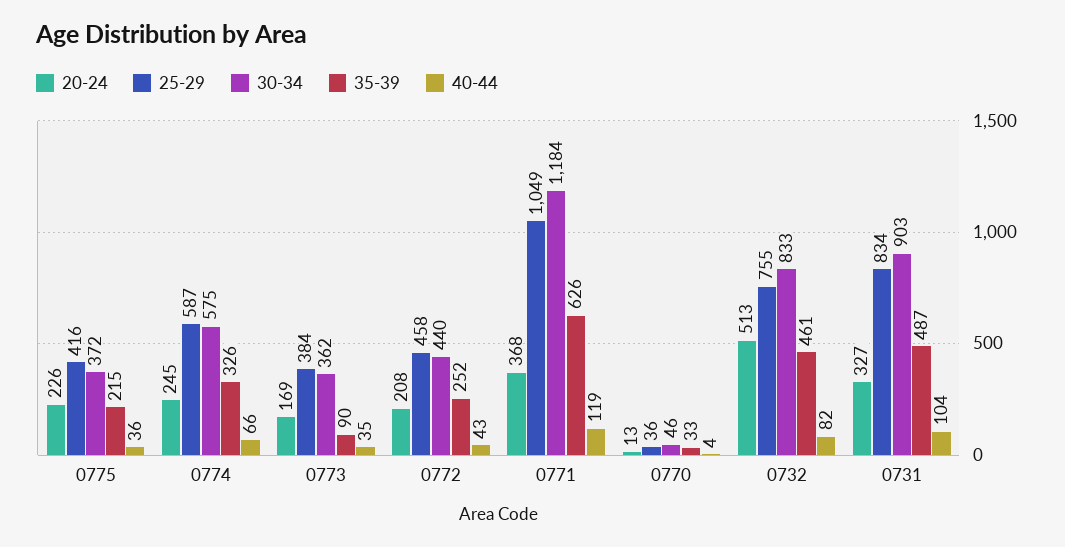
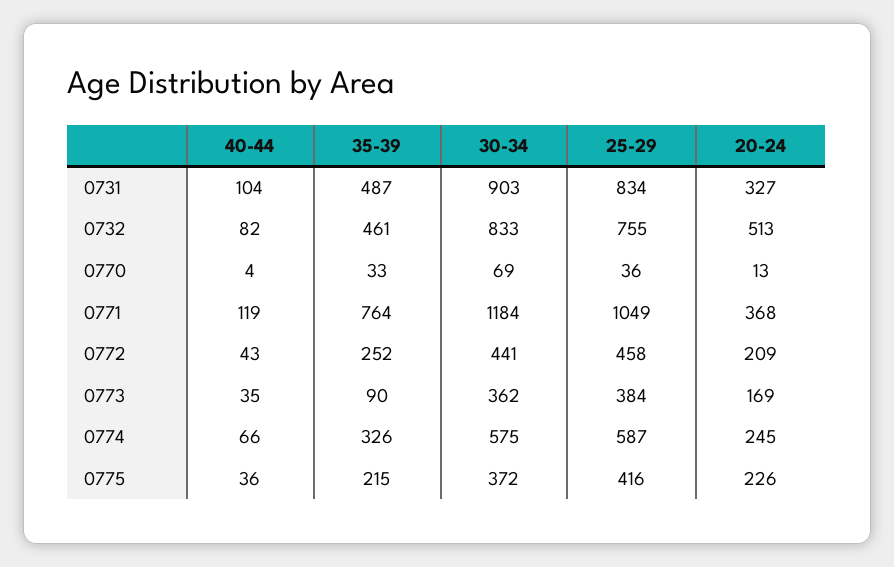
  {
    "20-24": {
      "0775": 226,
      "0774": 245,
      "0773": 169,
-     "0772": 208,
+     "0772": 209,
      "0771": 368,
      "0770": 13,
      "0732": 513,
      "0731": 327
    },
    "25-29": {
      "0775": 416,
      "0774": 587,
      "0773": 384,
      "0772": 458,
      "0771": 1049,
      "0770": 36,
      "0732": 755,
      "0731": 834
    },
    "30-34": {
      "0775": 372,
      "0774": 575,
      "0773": 362,
-     "0772": 440,
+     "0772": 441,
      "0771": 1184,
-     "0770": 46,
+     "0770": 69,
      "0732": 833,
      "0731": 903
    },
    "35-39": {
      "0775": 215,
      "0774": 326,
      "0773": 90,
      "0772": 252,
-     "0771": 626,
+     "0771": 764,
      "0770": 33,
      "0732": 461,
      "0731": 487
    },
    "40-44": {
      "0775": 36,
      "0774": 66,
      "0773": 35,
      "0772": 43,
      "0771": 119,
      "0770": 4,
      "0732": 82,
      "0731": 104
    }
  }

